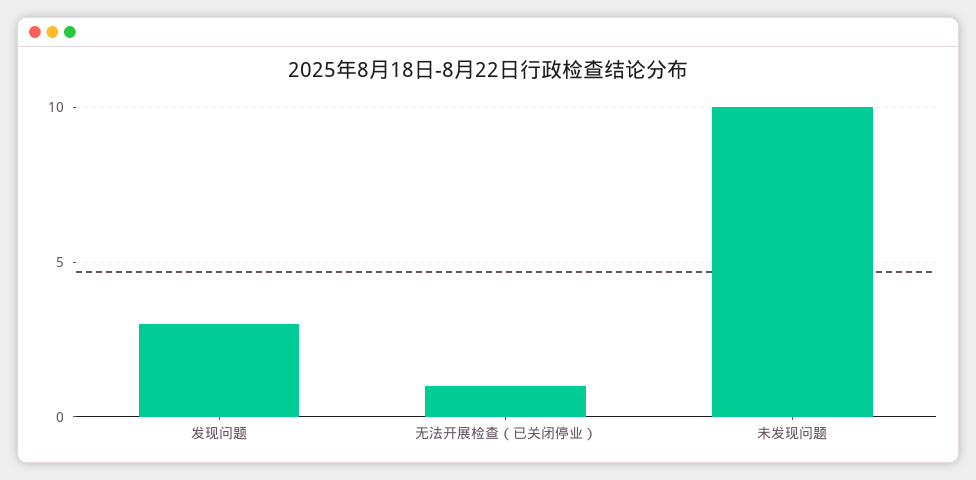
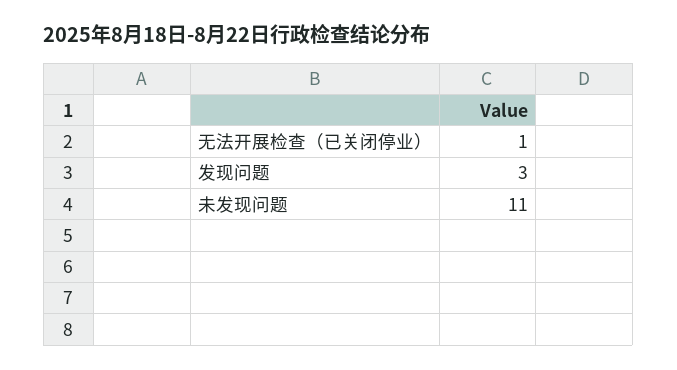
  {
    "发现问题": 3,
    "无法开展检查（已关闭停业）": 1,
-   "未发现问题": 10
+   "未发现问题": 11
  }

